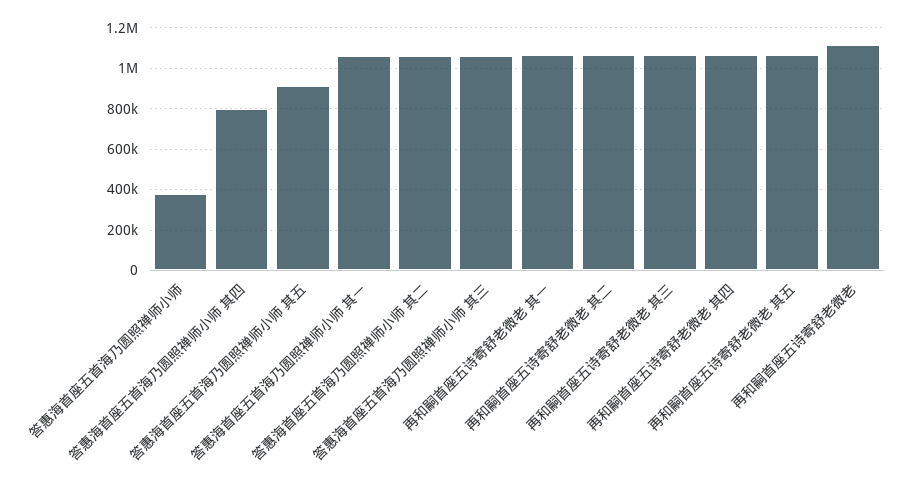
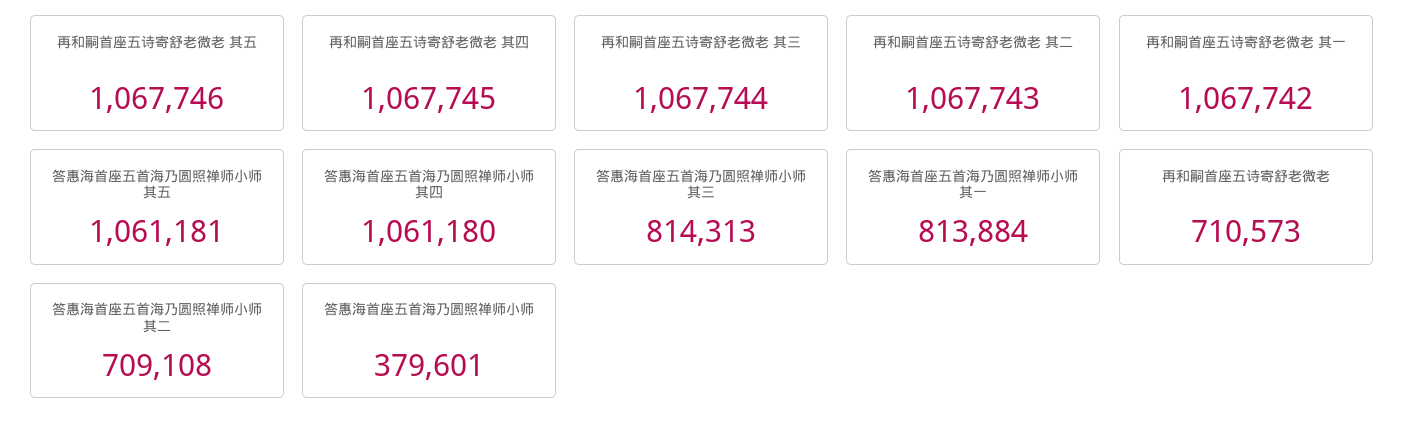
  {
    "答惠海首座五首海乃圆照禅师小师": 379601,
-   "答惠海首座五首海乃圆照禅师小师 其四": 800000,
+   "答惠海首座五首海乃圆照禅师小师 其四": 1061180,
-   "答惠海首座五首海乃圆照禅师小师 其五": 900000,
+   "答惠海首座五首海乃圆照禅师小师 其五": 1061181,
-   "答惠海首座五首海乃圆照禅师小师 其一": 1050000,
+   "答惠海首座五首海乃圆照禅师小师 其一": 813884,
-   "答惠海首座五首海乃圆照禅师小师 其二": 1050000,
+   "答惠海首座五首海乃圆照禅师小师 其二": 709108,
-   "答惠海首座五首海乃圆照禅师小师 其三": 1050000,
+   "答惠海首座五首海乃圆照禅师小师 其三": 814313,
    "再和嗣首座五诗寄舒老微老 其一": 1067742,
    "再和嗣首座五诗寄舒老微老 其二": 1067743,
    "再和嗣首座五诗寄舒老微老 其三": 1067744,
    "再和嗣首座五诗寄舒老微老 其四": 1067745,
    "再和嗣首座五诗寄舒老微老 其五": 1067746,
-   "再和嗣首座五诗寄舒老微老": 1100000
+   "再和嗣首座五诗寄舒老微老": 710573
  }

